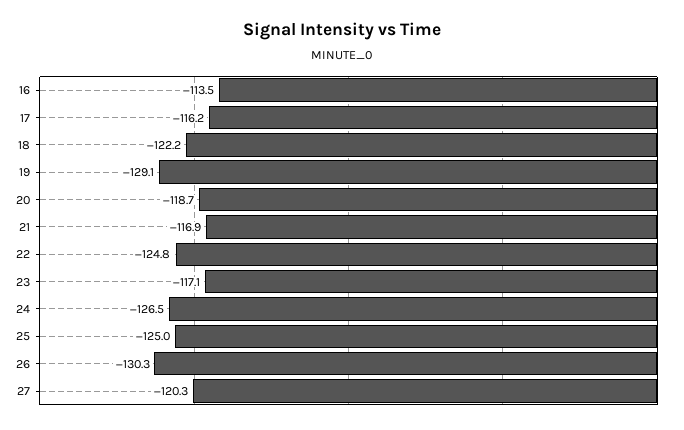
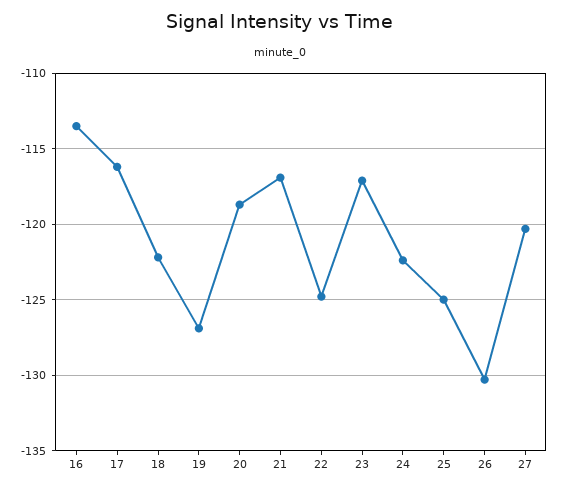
  {
    "16": -113.5,
    "17": -116.2,
    "18": -122.2,
-   "19": -129.1,
+   "19": -127,
    "20": -118.7,
    "21": -116.9,
    "22": -124.8,
    "23": -117.1,
-   "24": -126.5,
+   "24": -122.5,
    "25": -125,
    "26": -130.3,
    "27": -120.3
  }

